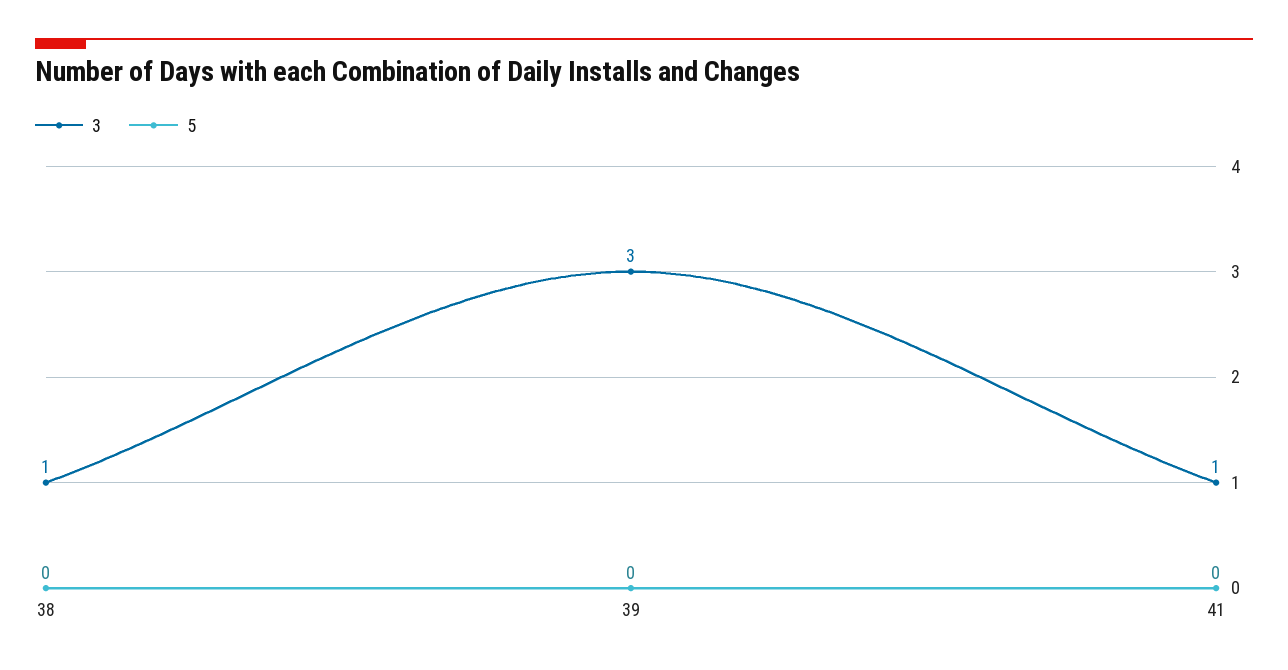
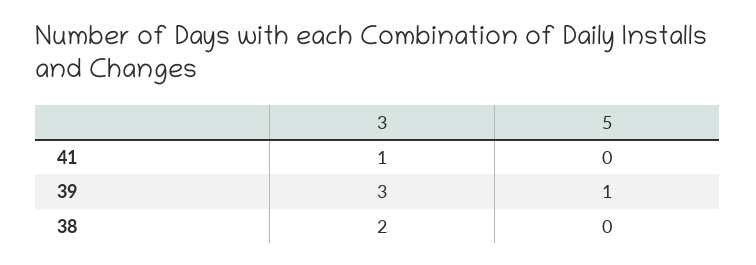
  {
    "3": {
-     "38": 1,
+     "38": 2,
      "39": 3,
      "41": 1
    },
    "5": {
      "38": 0,
-     "39": 0,
+     "39": 1,
      "41": 0
    }
  }

